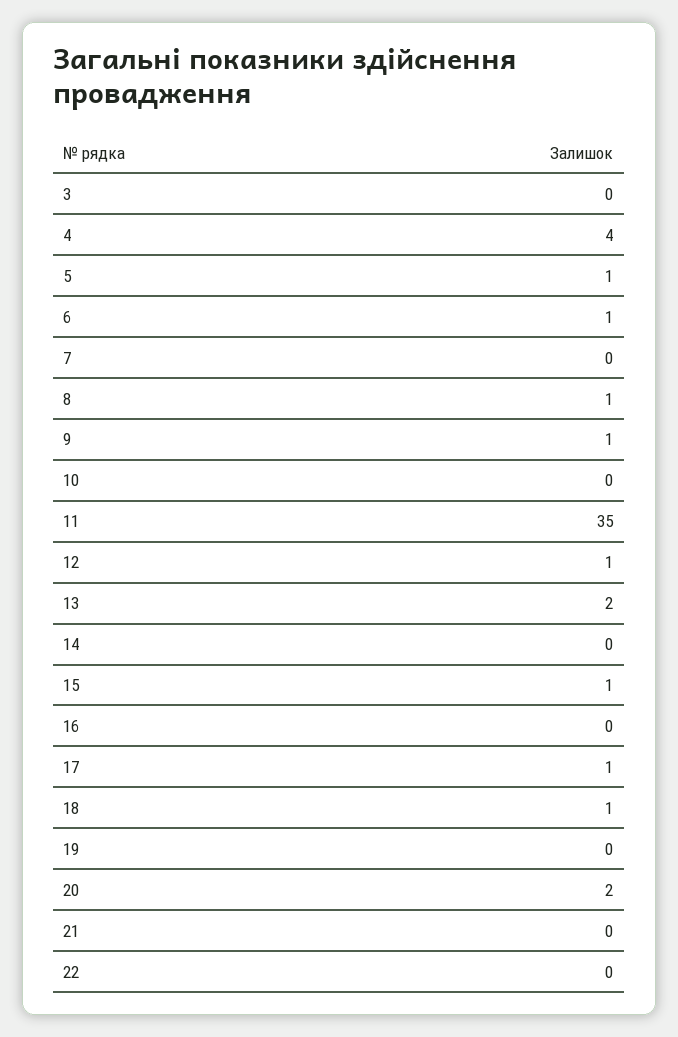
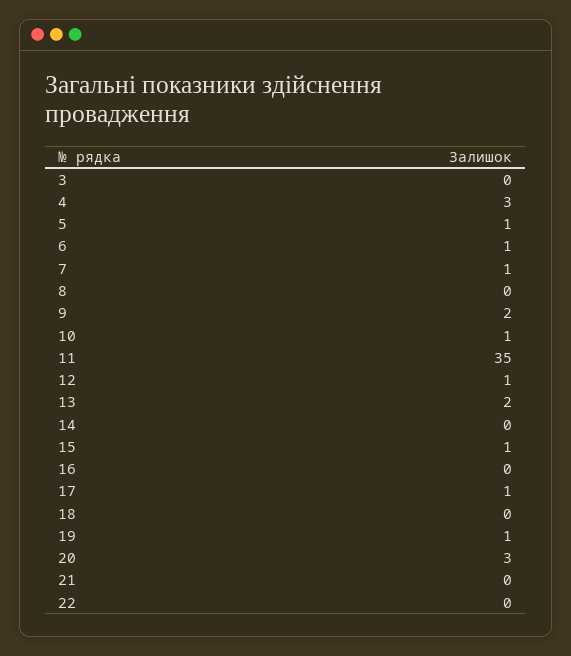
  {
    "3": 0,
-   "4": 4,
+   "4": 3,
    "5": 1,
    "6": 1,
-   "7": 0,
+   "7": 1,
-   "8": 1,
+   "8": 0,
-   "9": 1,
+   "9": 2,
-   "10": 0,
+   "10": 1,
    "11": 35,
    "12": 1,
    "13": 2,
    "14": 0,
    "15": 1,
    "16": 0,
    "17": 1,
-   "18": 1,
+   "18": 0,
-   "19": 0,
+   "19": 1,
-   "20": 2,
+   "20": 3,
    "21": 0,
    "22": 0
  }

